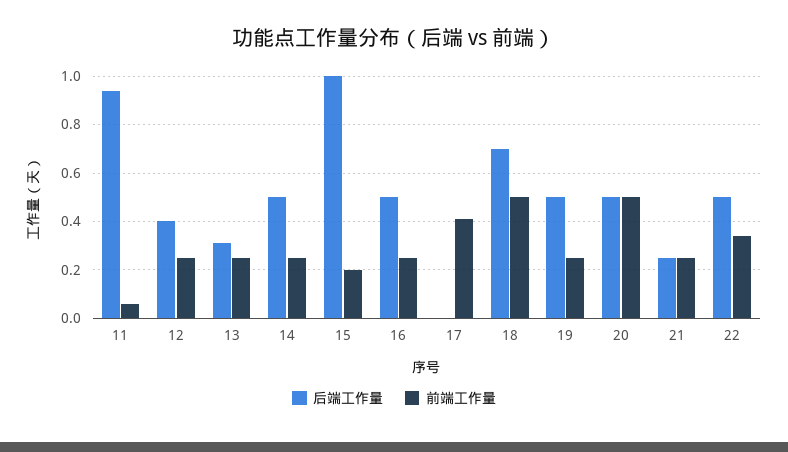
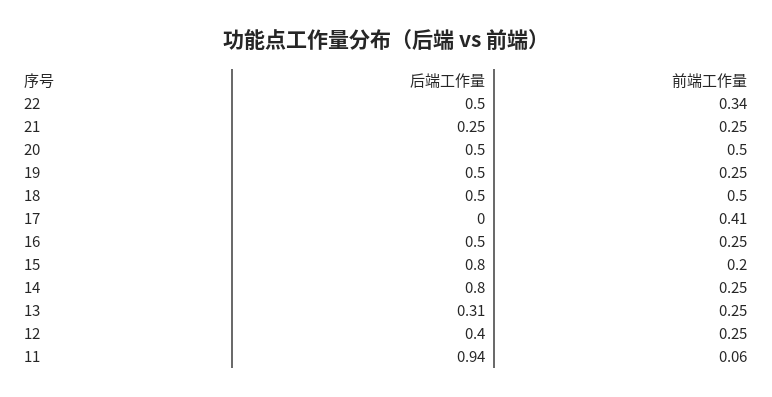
  {
    "后端工作量": {
      "11": 0.94,
      "12": 0.4,
      "13": 0.31,
-     "14": 0.5,
+     "14": 0.8,
-     "15": 1,
+     "15": 0.8,
      "16": 0.5,
      "17": 0,
-     "18": 0.7,
+     "18": 0.5,
      "19": 0.5,
      "20": 0.5,
      "21": 0.25,
      "22": 0.5
    },
    "前端工作量": {
      "11": 0.06,
      "12": 0.25,
      "13": 0.25,
      "14": 0.25,
      "15": 0.2,
      "16": 0.25,
      "17": 0.41,
      "18": 0.5,
      "19": 0.25,
      "20": 0.5,
      "21": 0.25,
      "22": 0.34
    }
  }

